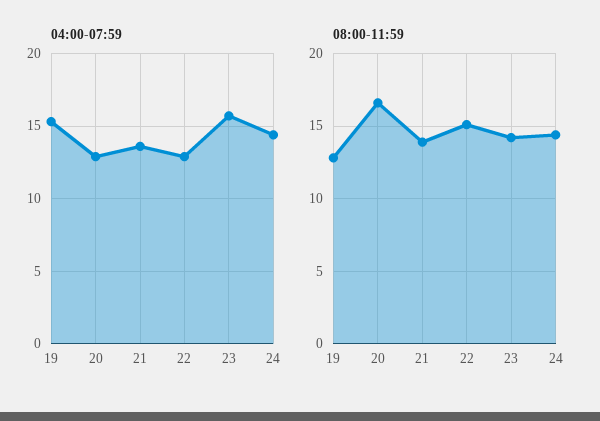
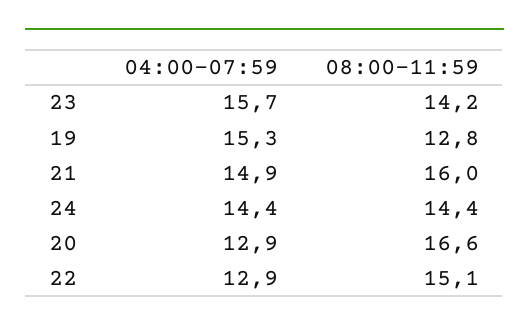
  {
    "04:00-07:59": {
      "19": 15.3,
      "20": 12.9,
-     "21": 13.5,
+     "21": 14.9,
      "22": 12.9,
      "23": 15.7,
      "24": 14.4
    },
    "08:00-11:59": {
      "19": 12.8,
      "20": 16.6,
-     "21": 14,
+     "21": 16,
      "22": 15.1,
      "23": 14.2,
      "24": 14.4
    }
  }

